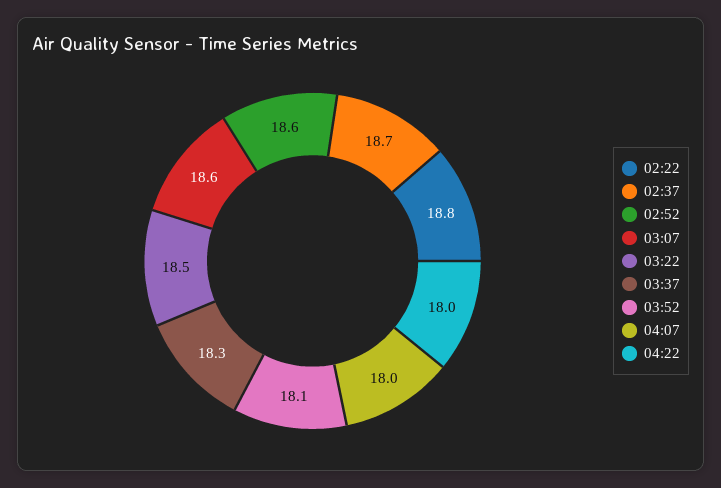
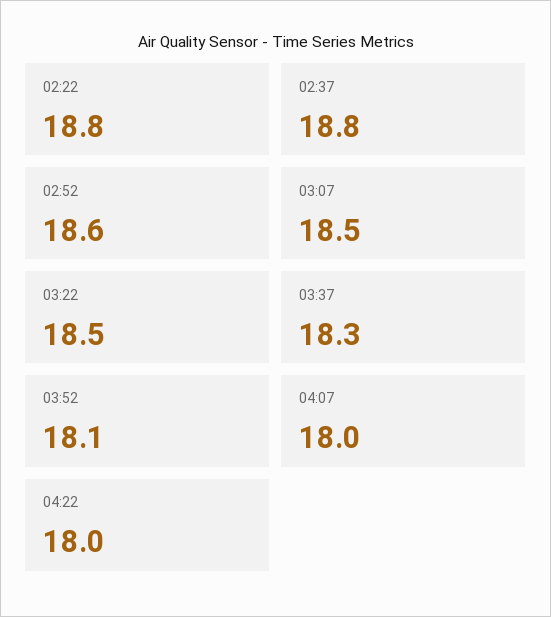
  {
    "02:22": 18.8,
-   "02:37": 18.7,
+   "02:37": 18.8,
    "02:52": 18.6,
-   "03:07": 18.6,
+   "03:07": 18.5,
    "03:22": 18.5,
    "03:37": 18.3,
    "03:52": 18.1,
    "04:07": 18,
    "04:22": 18
  }

